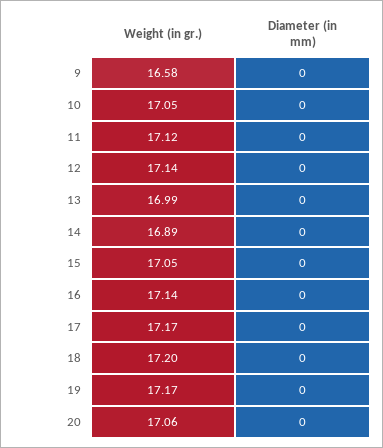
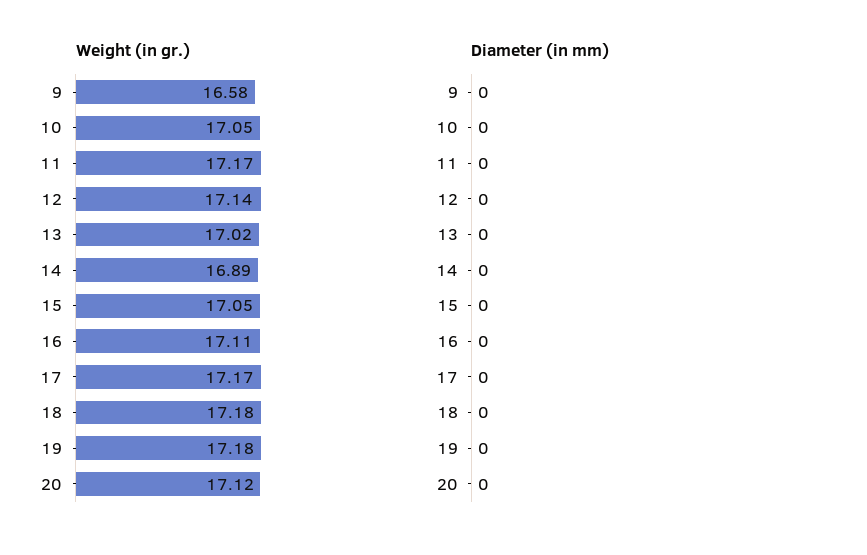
  {
    "Weight (in gr.)": {
      "9": 16.58,
      "10": 17.05,
-     "11": 17.12,
+     "11": 17.17,
      "12": 17.14,
-     "13": 16.99,
+     "13": 17.02,
      "14": 16.89,
      "15": 17.05,
-     "16": 17.14,
+     "16": 17.11,
      "17": 17.17,
-     "18": 17.2,
+     "18": 17.18,
-     "19": 17.17,
+     "19": 17.18,
-     "20": 17.06
+     "20": 17.12
    },
    "Diameter (in mm)": {
      "9": 0,
      "10": 0,
      "11": 0,
      "12": 0,
      "13": 0,
      "14": 0,
      "15": 0,
      "16": 0,
      "17": 0,
      "18": 0,
      "19": 0,
      "20": 0
    }
  }

